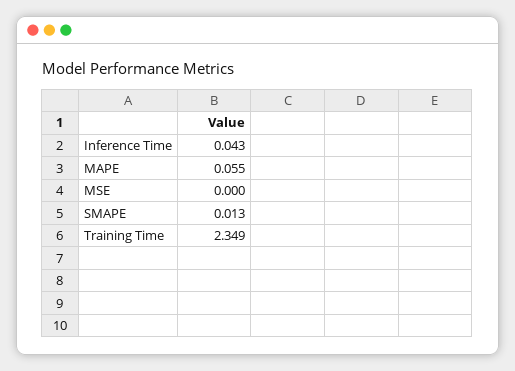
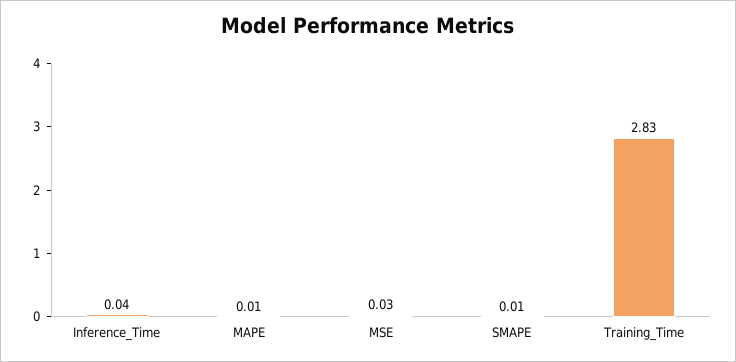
  {
    "Inference Time": 0.043,
-   "MAPE": 0.055,
+   "MAPE": 0.01,
-   "MSE": 0,
+   "MSE": 0.03,
    "SMAPE": 0.013,
-   "Training Time": 2.349
+   "Training Time": 2.83
  }

